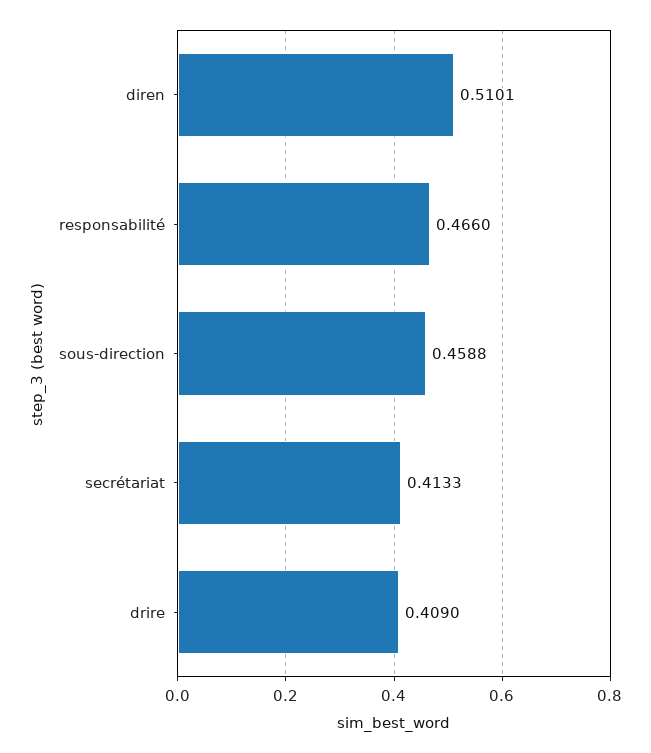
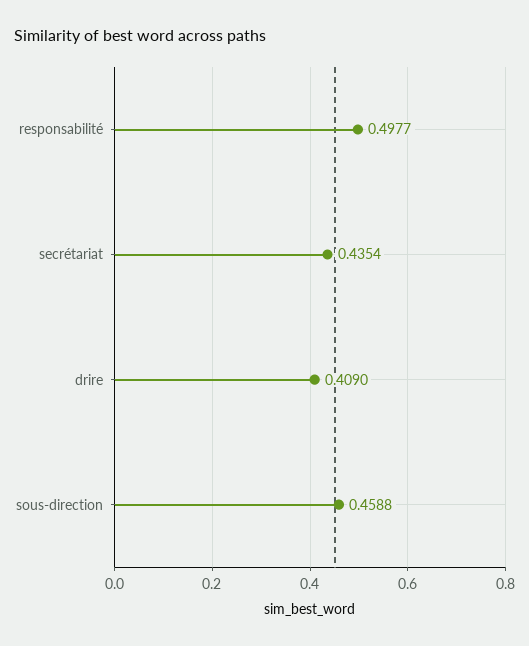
  {
-   "diren": 0.5101,
-   "responsabilité": 0.466,
+   "responsabilité": 0.4977,
    "sous-direction": 0.4588,
-   "secrétariat": 0.4133,
+   "secrétariat": 0.4354,
    "drire": 0.409
  }

